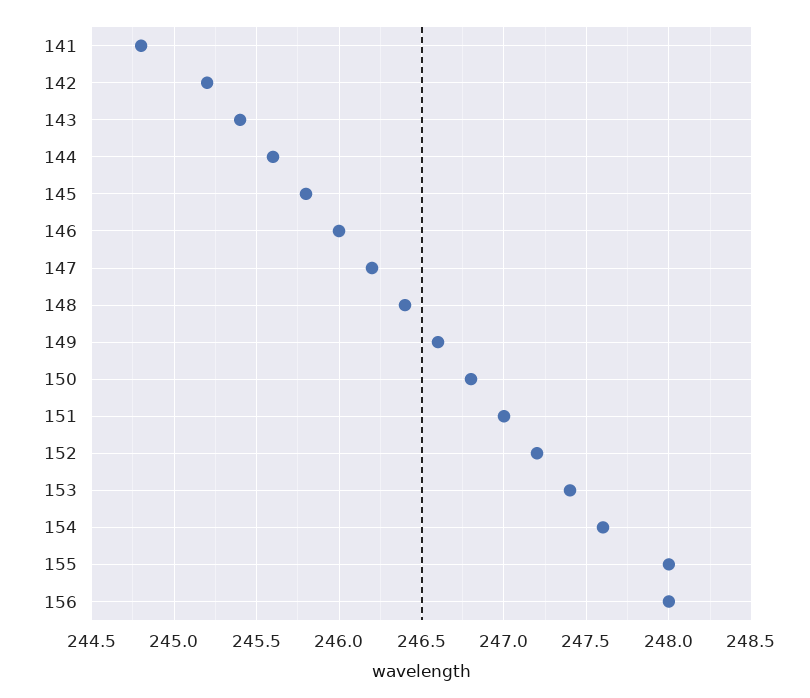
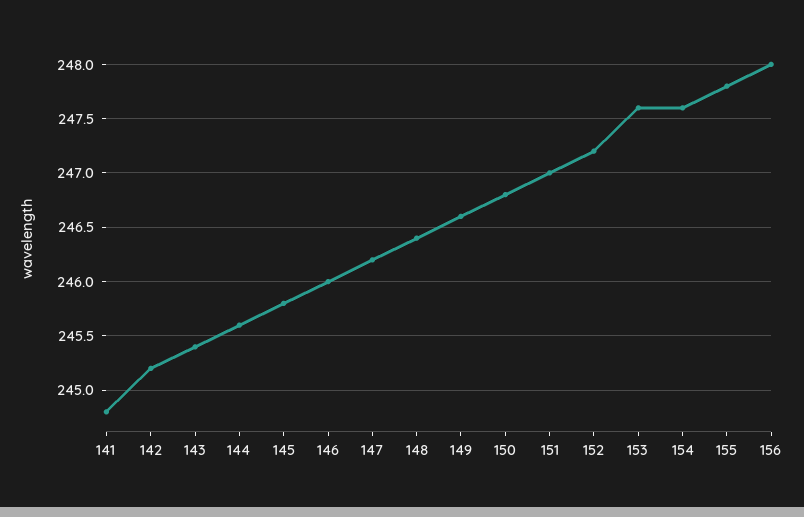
  {
    "141": 244.8,
    "142": 245.2,
    "143": 245.4,
    "144": 245.6,
    "145": 245.8,
    "146": 246,
    "147": 246.2,
    "148": 246.4,
    "149": 246.6,
    "150": 246.8,
    "151": 247,
    "152": 247.2,
-   "153": 247.4,
+   "153": 247.6,
    "154": 247.6,
-   "155": 248,
+   "155": 247.8,
    "156": 248
  }

